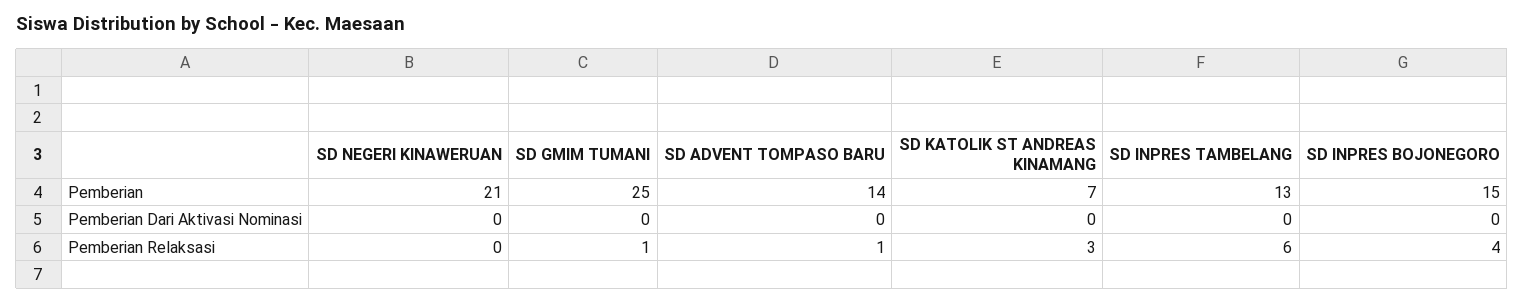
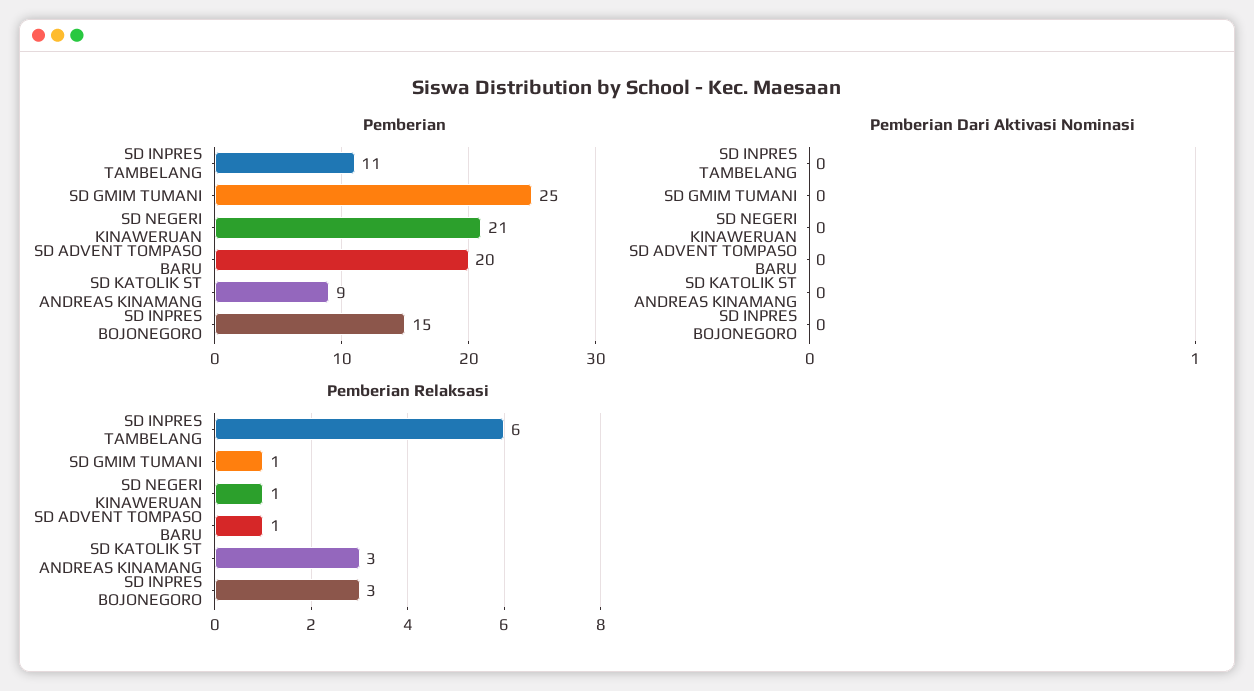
  {
    "Pemberian": {
      "SD NEGERI KINAWERUAN": 21,
      "SD GMIM TUMANI": 25,
-     "SD ADVENT TOMPASO BARU": 14,
+     "SD ADVENT TOMPASO BARU": 20,
-     "SD KATOLIK ST ANDREAS KINAMANG": 7,
+     "SD KATOLIK ST ANDREAS KINAMANG": 9,
-     "SD INPRES TAMBELANG": 13,
+     "SD INPRES TAMBELANG": 11,
      "SD INPRES BOJONEGORO": 15
    },
    "Pemberian Dari Aktivasi Nominasi": {
      "SD NEGERI KINAWERUAN": 0,
      "SD GMIM TUMANI": 0,
      "SD ADVENT TOMPASO BARU": 0,
      "SD KATOLIK ST ANDREAS KINAMANG": 0,
      "SD INPRES TAMBELANG": 0,
      "SD INPRES BOJONEGORO": 0
    },
    "Pemberian Relaksasi": {
-     "SD NEGERI KINAWERUAN": 0,
+     "SD NEGERI KINAWERUAN": 1,
      "SD GMIM TUMANI": 1,
      "SD ADVENT TOMPASO BARU": 1,
      "SD KATOLIK ST ANDREAS KINAMANG": 3,
      "SD INPRES TAMBELANG": 6,
-     "SD INPRES BOJONEGORO": 4
+     "SD INPRES BOJONEGORO": 3
    }
  }

